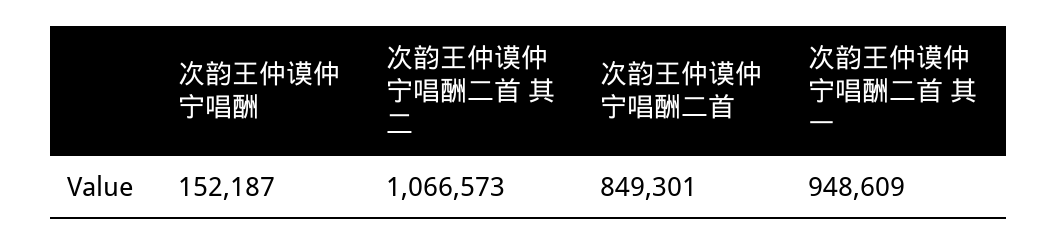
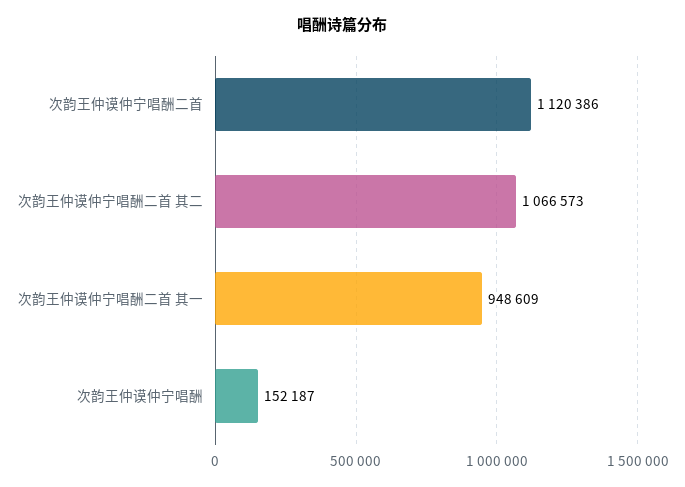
  {
    "次韵王仲谟仲宁唱酬": 152187,
    "次韵王仲谟仲宁唱酬二首 其二": 1066573,
-   "次韵王仲谟仲宁唱酬二首": 849301,
+   "次韵王仲谟仲宁唱酬二首": 1120386,
    "次韵王仲谟仲宁唱酬二首 其一": 948609
  }

